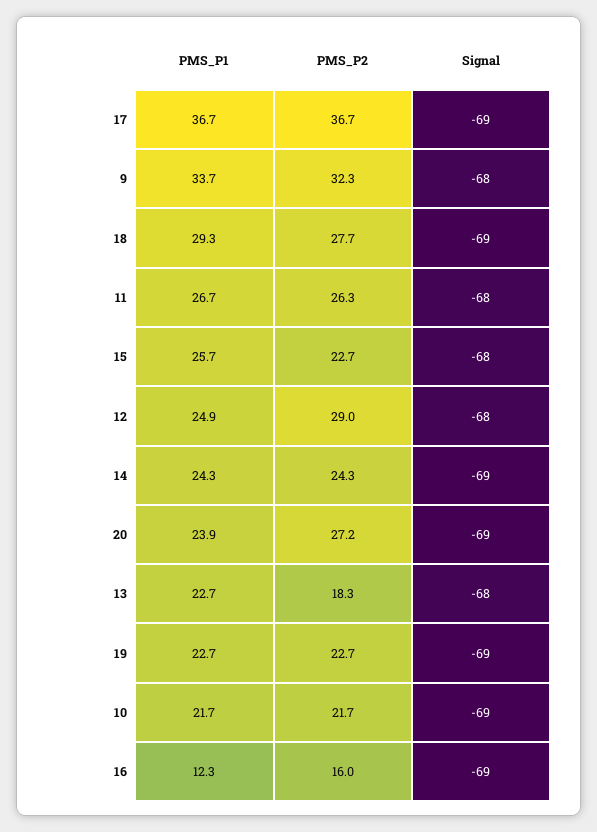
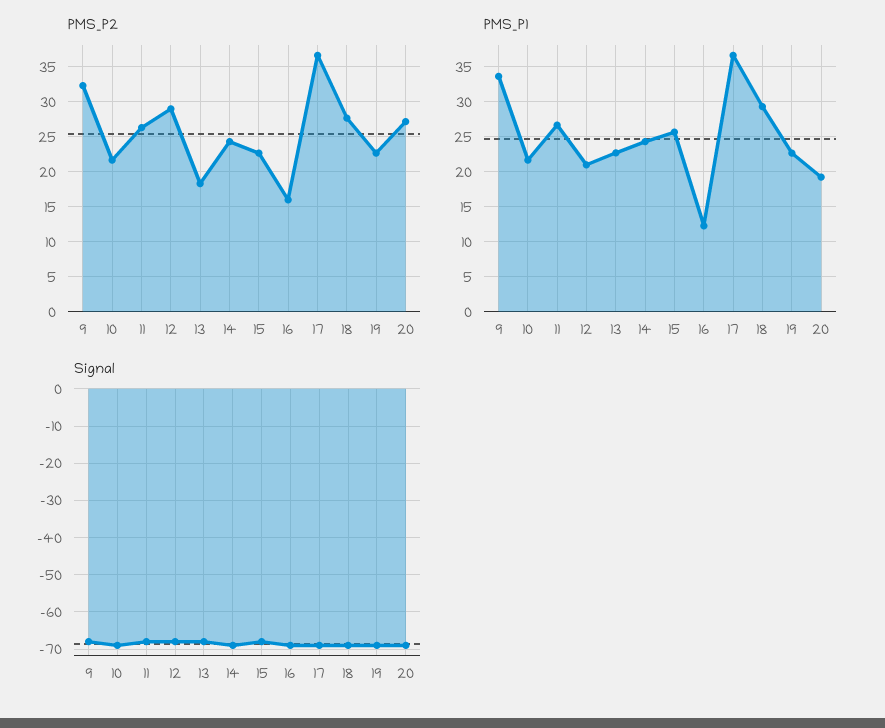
  {
    "PMS_P1": {
      "17": 36.7,
      "9": 33.7,
      "18": 29.3,
      "11": 26.7,
      "15": 25.7,
-     "12": 24.9,
+     "12": 21,
      "14": 24.3,
-     "20": 23.9,
+     "20": 19,
      "13": 22.7,
      "19": 22.7,
      "10": 21.7,
      "16": 12.3
    },
    "PMS_P2": {
      "17": 36.7,
      "9": 32.3,
      "18": 27.7,
      "11": 26.3,
      "15": 22.7,
      "12": 29,
      "14": 24.3,
      "20": 27.2,
      "13": 18.3,
      "19": 22.7,
      "10": 21.7,
      "16": 16
    },
    "Signal": {
      "17": -69,
      "9": -68,
      "18": -69,
      "11": -68,
      "15": -68,
      "12": -68,
      "14": -69,
      "20": -69,
      "13": -68,
      "19": -69,
      "10": -69,
      "16": -69
    }
  }

